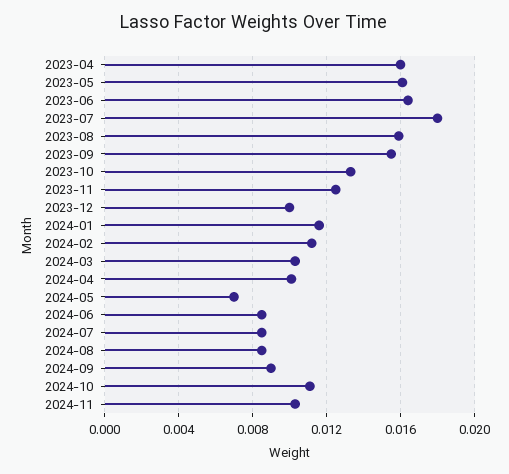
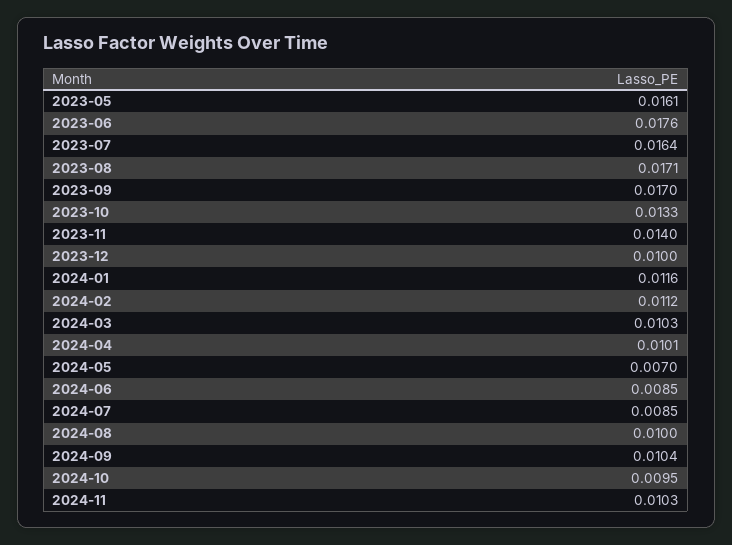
  {
-   "2023-04": 0.016,
    "2023-05": 0.0161,
-   "2023-06": 0.0165,
+   "2023-06": 0.0176,
-   "2023-07": 0.018,
+   "2023-07": 0.0164,
-   "2023-08": 0.016,
+   "2023-08": 0.0171,
-   "2023-09": 0.0155,
+   "2023-09": 0.017,
    "2023-10": 0.0133,
-   "2023-11": 0.0125,
+   "2023-11": 0.014,
    "2023-12": 0.01,
    "2024-01": 0.0116,
    "2024-02": 0.0112,
    "2024-03": 0.0103,
    "2024-04": 0.0101,
    "2024-05": 0.007,
    "2024-06": 0.0085,
    "2024-07": 0.0085,
-   "2024-08": 0.0085,
+   "2024-08": 0.01,
-   "2024-09": 0.009,
+   "2024-09": 0.0104,
-   "2024-10": 0.011,
+   "2024-10": 0.0095,
    "2024-11": 0.0103
  }

